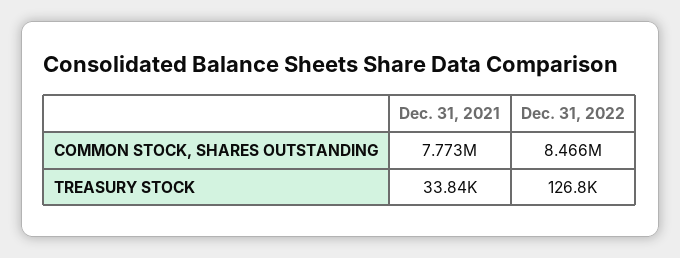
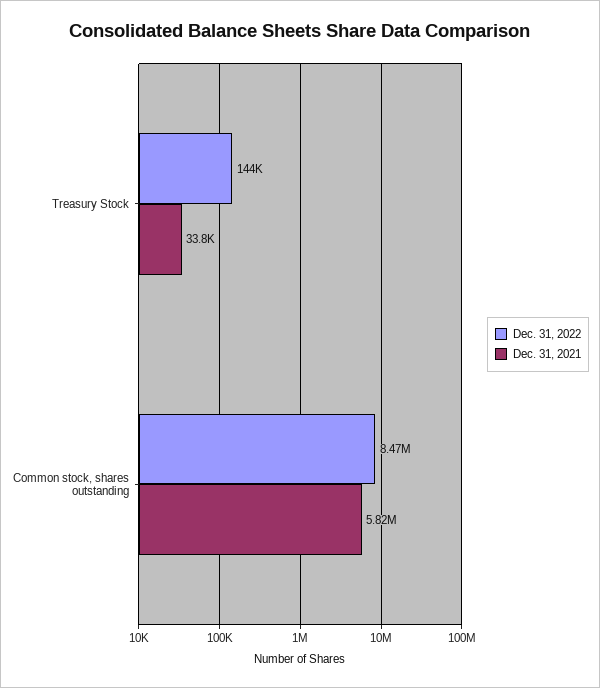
  {
    "Dec. 31, 2021": {
-     "COMMON STOCK, SHARES OUTSTANDING": 7773000,
+     "COMMON STOCK, SHARES OUTSTANDING": 5820000,
      "TREASURY STOCK": 33840
    },
    "Dec. 31, 2022": {
      "COMMON STOCK, SHARES OUTSTANDING": 8466000,
-     "TREASURY STOCK": 126800
+     "TREASURY STOCK": 144000
    }
  }

